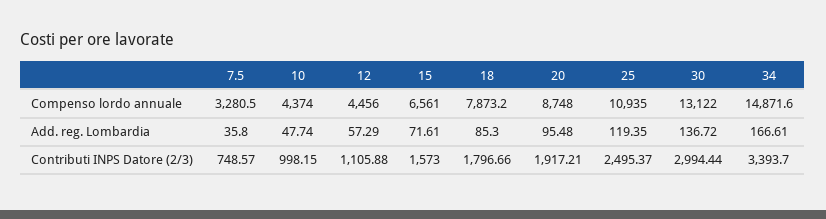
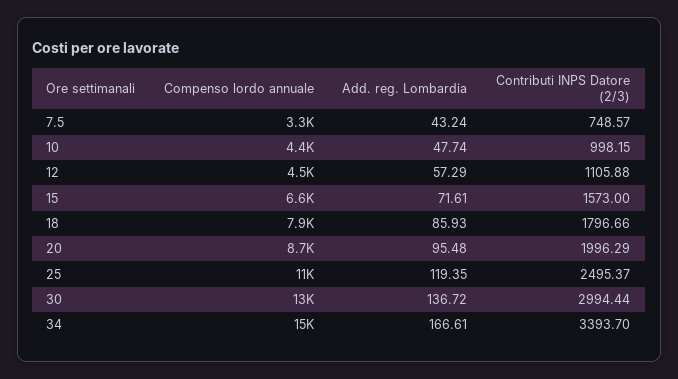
  {
    "7.5": {
      "Compenso lordo annuale": 3280.5,
-     "Add. reg. Lombardia": 35.8,
+     "Add. reg. Lombardia": 43.24,
      "Contributi INPS Datore (2/3)": 748.57
    },
    "10": {
      "Compenso lordo annuale": 4374,
      "Add. reg. Lombardia": 47.74,
      "Contributi INPS Datore (2/3)": 998.15
    },
    "12": {
      "Compenso lordo annuale": 4456,
      "Add. reg. Lombardia": 57.29,
      "Contributi INPS Datore (2/3)": 1105.88
    },
    "15": {
      "Compenso lordo annuale": 6561,
      "Add. reg. Lombardia": 71.61,
      "Contributi INPS Datore (2/3)": 1573
    },
    "18": {
      "Compenso lordo annuale": 7873.2,
-     "Add. reg. Lombardia": 85.3,
+     "Add. reg. Lombardia": 85.93,
      "Contributi INPS Datore (2/3)": 1796.66
    },
    "20": {
      "Compenso lordo annuale": 8748,
      "Add. reg. Lombardia": 95.48,
-     "Contributi INPS Datore (2/3)": 1917.21
+     "Contributi INPS Datore (2/3)": 1996.29
    },
    "25": {
      "Compenso lordo annuale": 10935,
      "Add. reg. Lombardia": 119.35,
      "Contributi INPS Datore (2/3)": 2495.37
    },
    "30": {
      "Compenso lordo annuale": 13122,
      "Add. reg. Lombardia": 136.72,
      "Contributi INPS Datore (2/3)": 2994.44
    },
    "34": {
      "Compenso lordo annuale": 14871.6,
      "Add. reg. Lombardia": 166.61,
      "Contributi INPS Datore (2/3)": 3393.7
    }
  }

